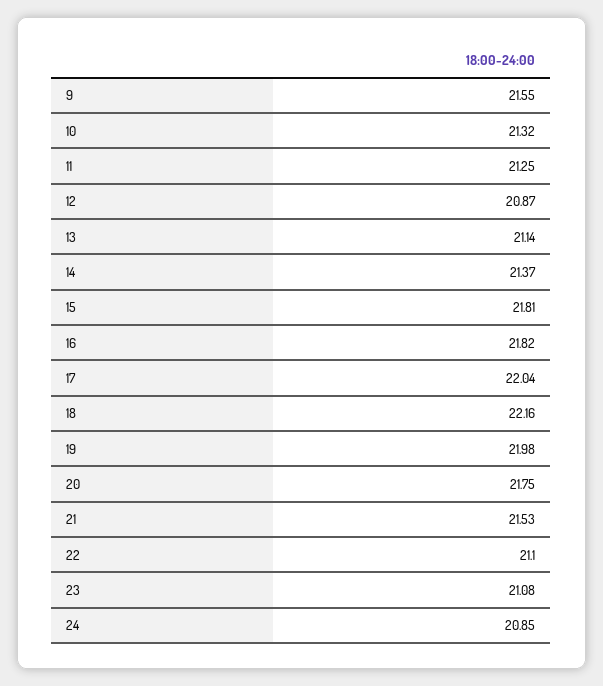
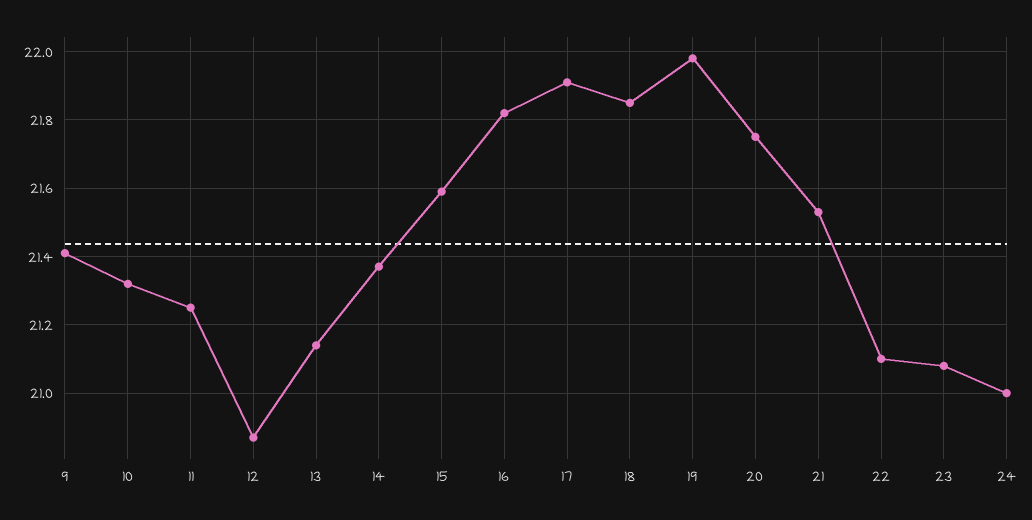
  {
-   "9": 21.55,
+   "9": 21.4,
    "10": 21.32,
    "11": 21.25,
    "12": 20.87,
    "13": 21.14,
    "14": 21.37,
-   "15": 21.81,
+   "15": 21.6,
    "16": 21.82,
-   "17": 22.04,
+   "17": 21.9,
-   "18": 22.16,
+   "18": 21.85,
    "19": 21.98,
    "20": 21.75,
    "21": 21.53,
    "22": 21.1,
    "23": 21.08,
-   "24": 20.85
+   "24": 21
  }

